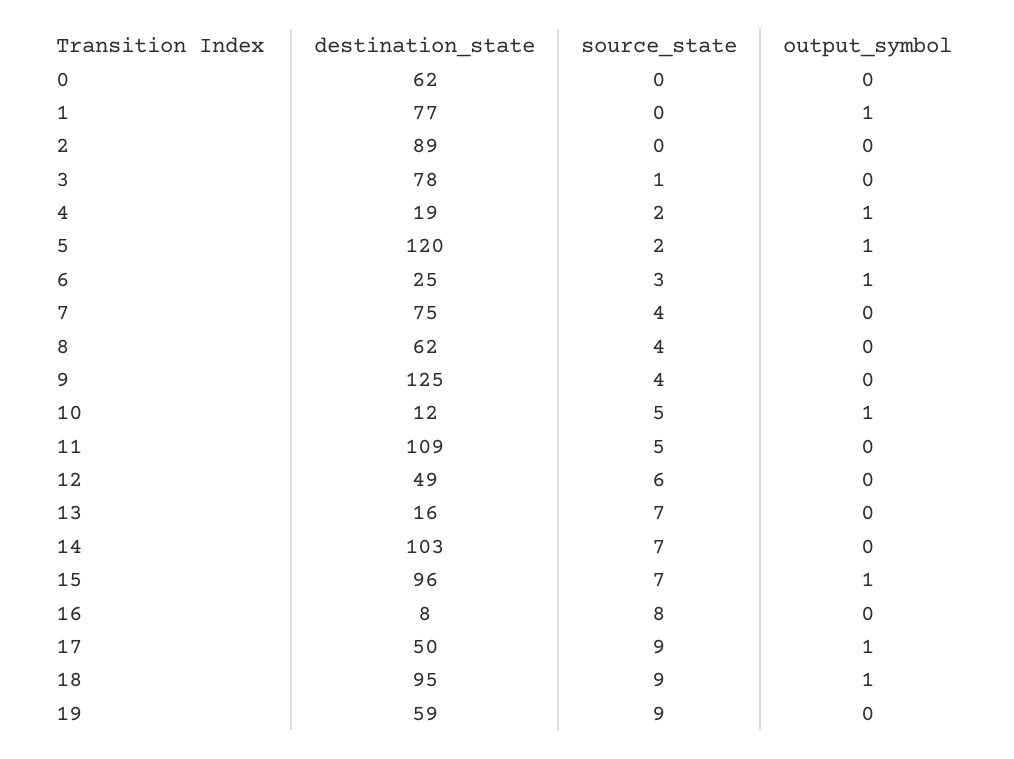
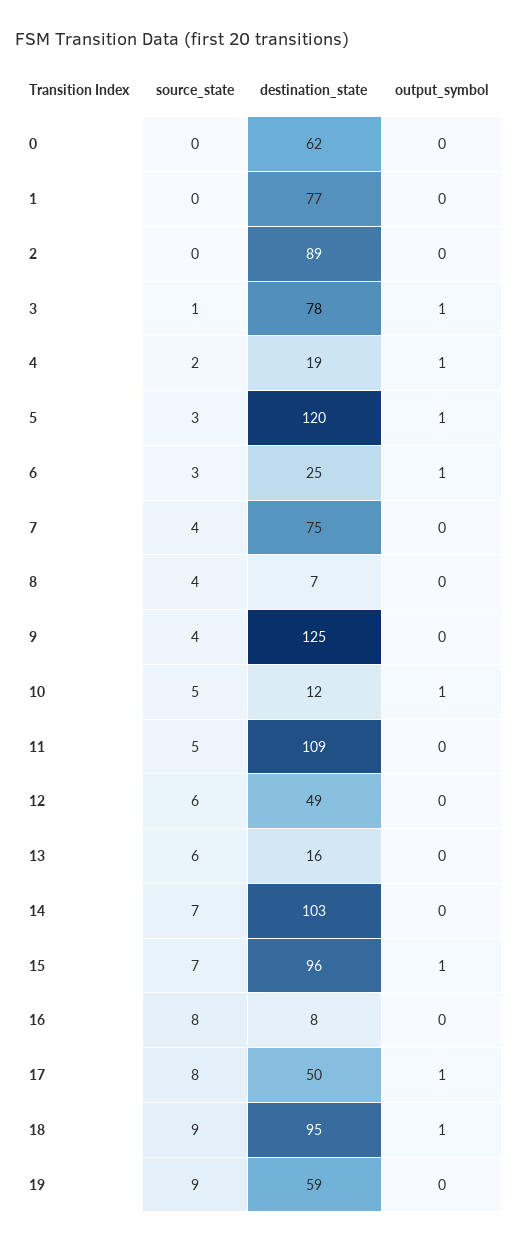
  {
    "destination_state": {
      "0": 62,
      "1": 77,
      "2": 89,
      "3": 78,
      "4": 19,
      "5": 120,
      "6": 25,
      "7": 75,
-     "8": 62,
+     "8": 7,
      "9": 125,
      "10": 12,
      "11": 109,
      "12": 49,
      "13": 16,
      "14": 103,
      "15": 96,
      "16": 8,
      "17": 50,
      "18": 95,
      "19": 59
    },
    "source_state": {
      "0": 0,
      "1": 0,
      "2": 0,
      "3": 1,
      "4": 2,
-     "5": 2,
+     "5": 3,
      "6": 3,
      "7": 4,
      "8": 4,
      "9": 4,
      "10": 5,
      "11": 5,
      "12": 6,
-     "13": 7,
+     "13": 6,
      "14": 7,
      "15": 7,
      "16": 8,
-     "17": 9,
+     "17": 8,
      "18": 9,
      "19": 9
    },
    "output_symbol": {
      "0": 0,
-     "1": 1,
+     "1": 0,
      "2": 0,
-     "3": 0,
+     "3": 1,
      "4": 1,
      "5": 1,
      "6": 1,
      "7": 0,
      "8": 0,
      "9": 0,
      "10": 1,
      "11": 0,
      "12": 0,
      "13": 0,
      "14": 0,
      "15": 1,
      "16": 0,
      "17": 1,
      "18": 1,
      "19": 0
    }
  }

